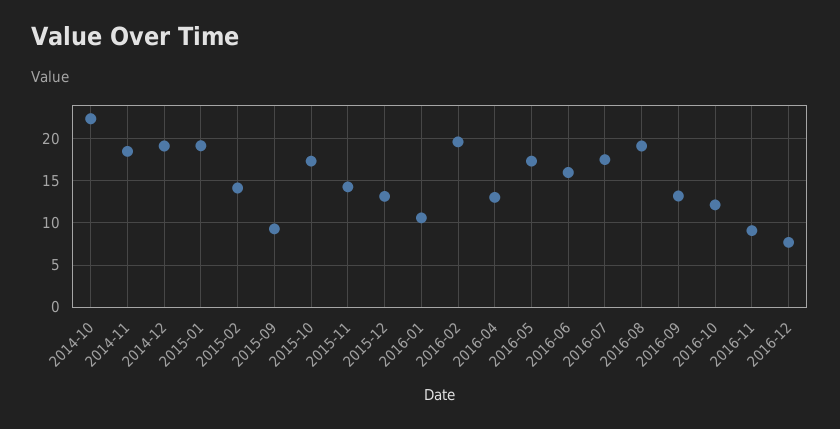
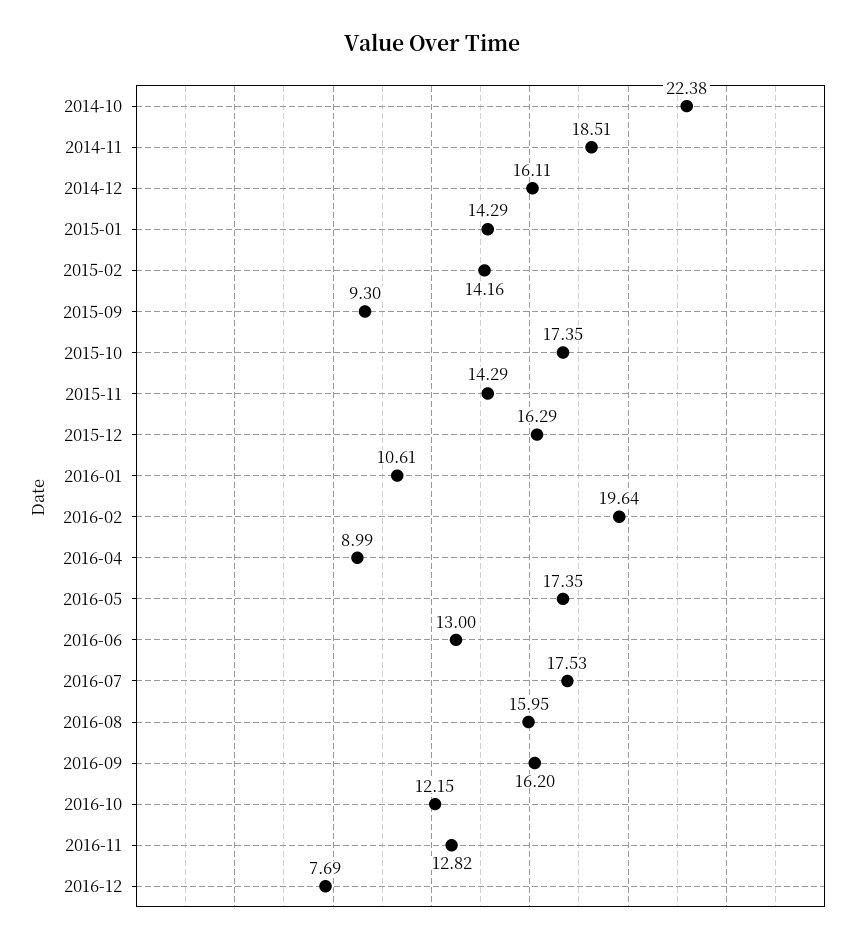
  {
    "2014-10": 22.38,
    "2014-11": 18.51,
-   "2014-12": 19,
+   "2014-12": 16.11,
-   "2015-01": 19,
+   "2015-01": 14.29,
    "2015-02": 14.16,
    "2015-09": 9.3,
    "2015-10": 17.35,
    "2015-11": 14.29,
-   "2015-12": 13,
+   "2015-12": 16.29,
    "2016-01": 10.61,
    "2016-02": 19.64,
-   "2016-04": 13,
+   "2016-04": 8.99,
    "2016-05": 17.35,
-   "2016-06": 16,
+   "2016-06": 13,
    "2016-07": 17.53,
-   "2016-08": 19,
+   "2016-08": 15.95,
-   "2016-09": 13,
+   "2016-09": 16.2,
    "2016-10": 12.15,
-   "2016-11": 9,
+   "2016-11": 12.82,
    "2016-12": 7.69
  }

